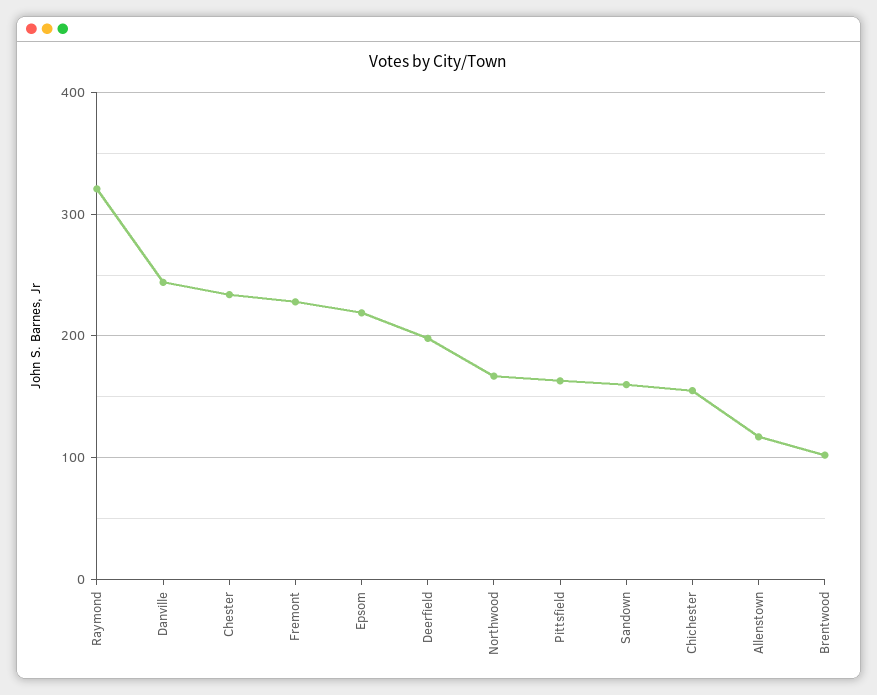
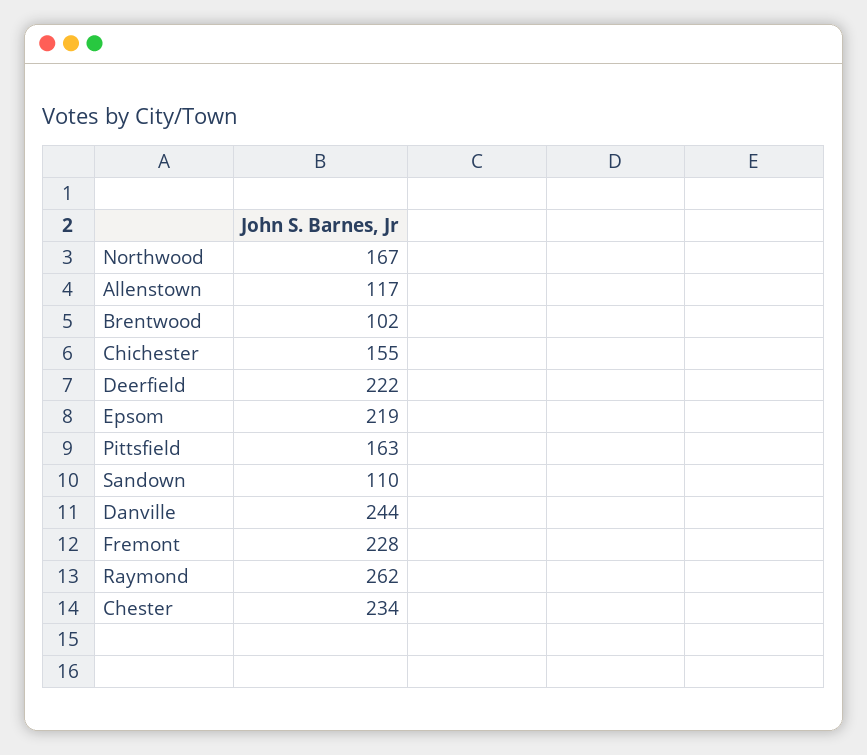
  {
-   "Raymond": 320,
+   "Raymond": 262,
    "Danville": 244,
    "Chester": 234,
    "Fremont": 228,
    "Epsom": 219,
-   "Deerfield": 200,
+   "Deerfield": 222,
    "Northwood": 167,
    "Pittsfield": 163,
-   "Sandown": 160,
+   "Sandown": 110,
    "Chichester": 155,
    "Allenstown": 117,
    "Brentwood": 102
  }

